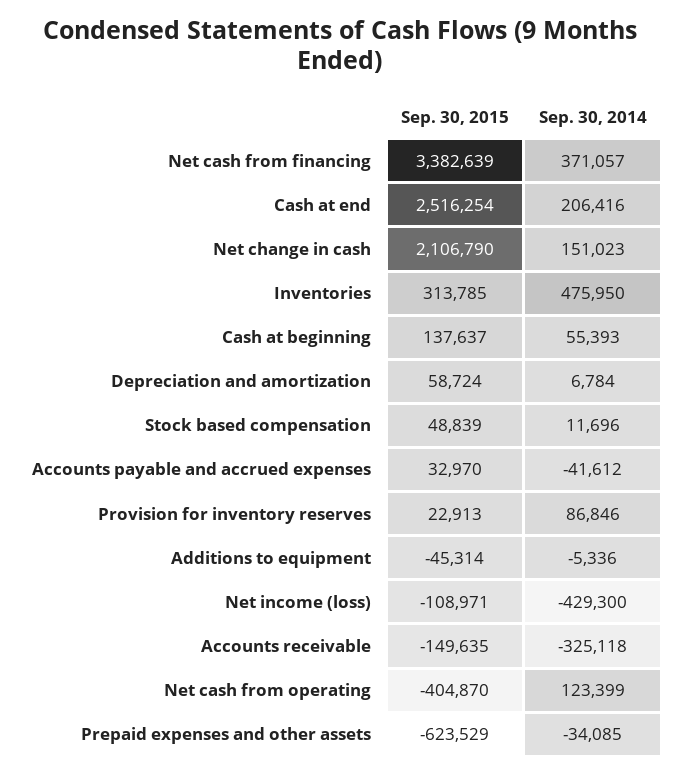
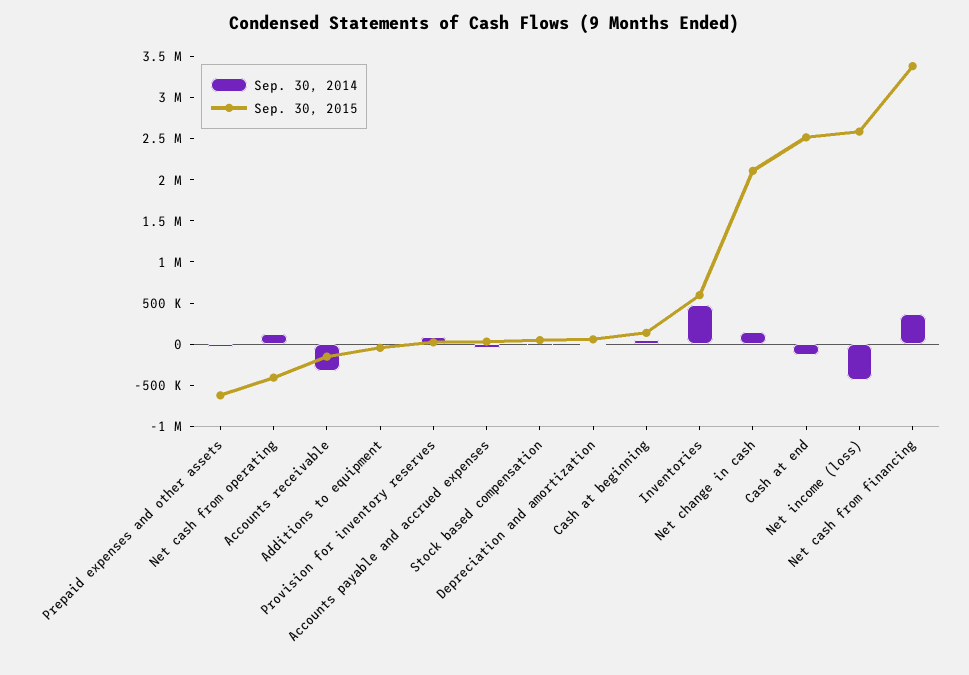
  {
    "Sep. 30, 2015": {
      "Net cash from financing": 3382639,
      "Cash at end": 2516254,
      "Net change in cash": 2106790,
-     "Inventories": 313785,
+     "Inventories": 600000,
      "Cash at beginning": 137637,
      "Depreciation and amortization": 58724,
      "Stock based compensation": 48839,
      "Accounts payable and accrued expenses": 32970,
      "Provision for inventory reserves": 22913,
      "Additions to equipment": -45314,
-     "Net income (loss)": -108971,
+     "Net income (loss)": 2600000,
      "Accounts receivable": -149635,
      "Net cash from operating": -404870,
      "Prepaid expenses and other assets": -623529
    },
    "Sep. 30, 2014": {
      "Net cash from financing": 371057,
-     "Cash at end": 206416,
+     "Cash at end": -100000,
      "Net change in cash": 151023,
      "Inventories": 475950,
      "Cash at beginning": 55393,
      "Depreciation and amortization": 6784,
      "Stock based compensation": 11696,
      "Accounts payable and accrued expenses": -41612,
      "Provision for inventory reserves": 86846,
      "Additions to equipment": -5336,
      "Net income (loss)": -429300,
      "Accounts receivable": -325118,
      "Net cash from operating": 123399,
      "Prepaid expenses and other assets": -34085
    }
  }

